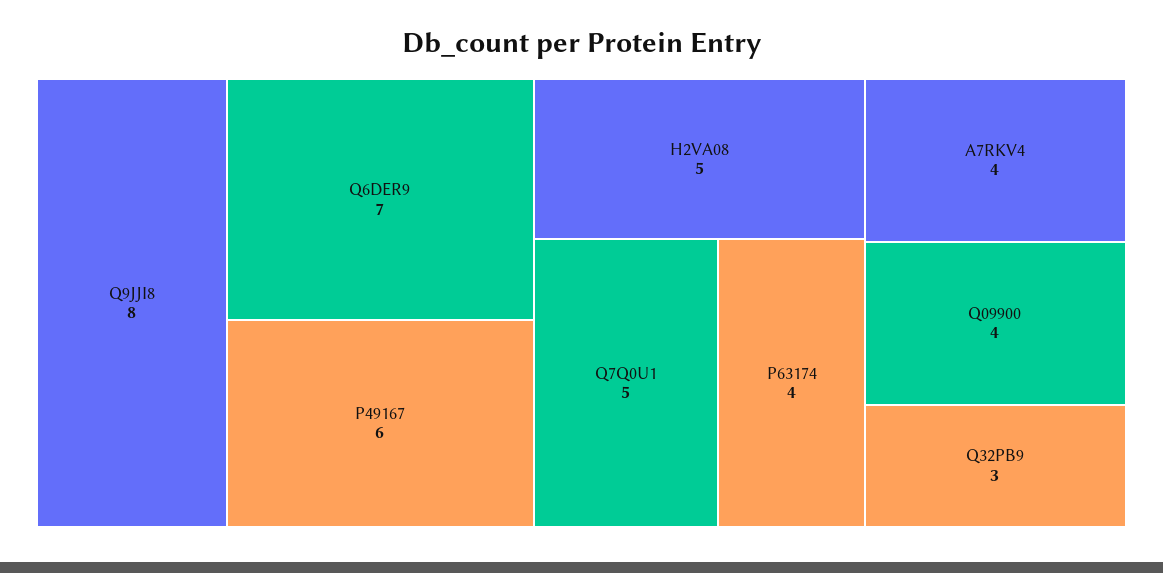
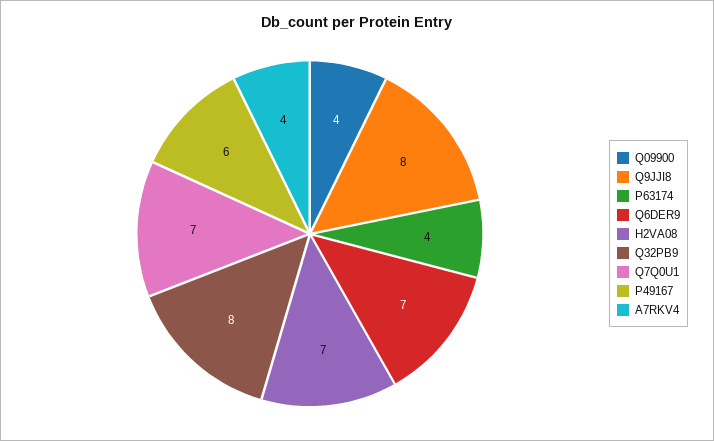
  {
    "Q9JJI8": 8,
    "Q6DER9": 7,
    "P49167": 6,
-   "H2VA08": 5,
+   "H2VA08": 7,
-   "Q7Q0U1": 5,
+   "Q7Q0U1": 7,
    "P63174": 4,
    "A7RKV4": 4,
    "Q09900": 4,
-   "Q32PB9": 3
+   "Q32PB9": 8
  }

